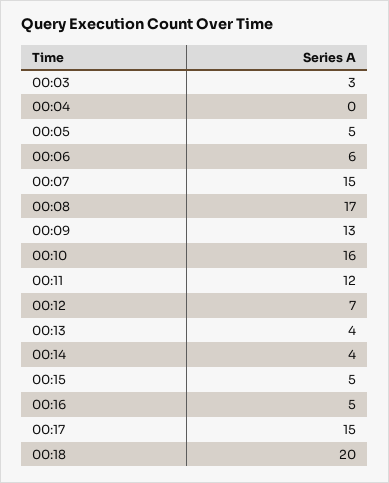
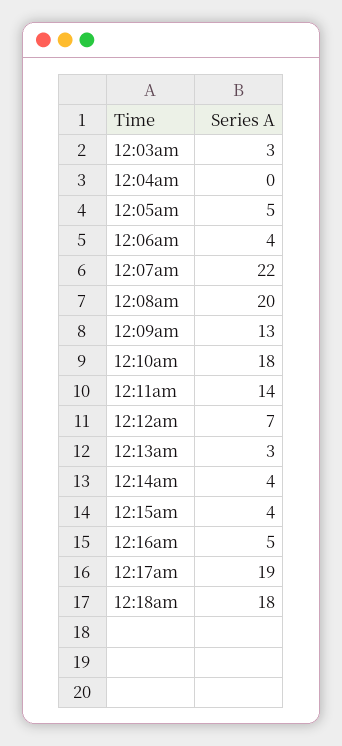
  {
    "00:03": 3,
    "00:04": 0,
    "00:05": 5,
-   "00:06": 6,
+   "00:06": 4,
-   "00:07": 15,
+   "00:07": 22,
-   "00:08": 17,
+   "00:08": 20,
    "00:09": 13,
-   "00:10": 16,
+   "00:10": 18,
-   "00:11": 12,
+   "00:11": 14,
    "00:12": 7,
-   "00:13": 4,
+   "00:13": 3,
    "00:14": 4,
-   "00:15": 5,
+   "00:15": 4,
    "00:16": 5,
-   "00:17": 15,
+   "00:17": 19,
-   "00:18": 20
+   "00:18": 18
  }

